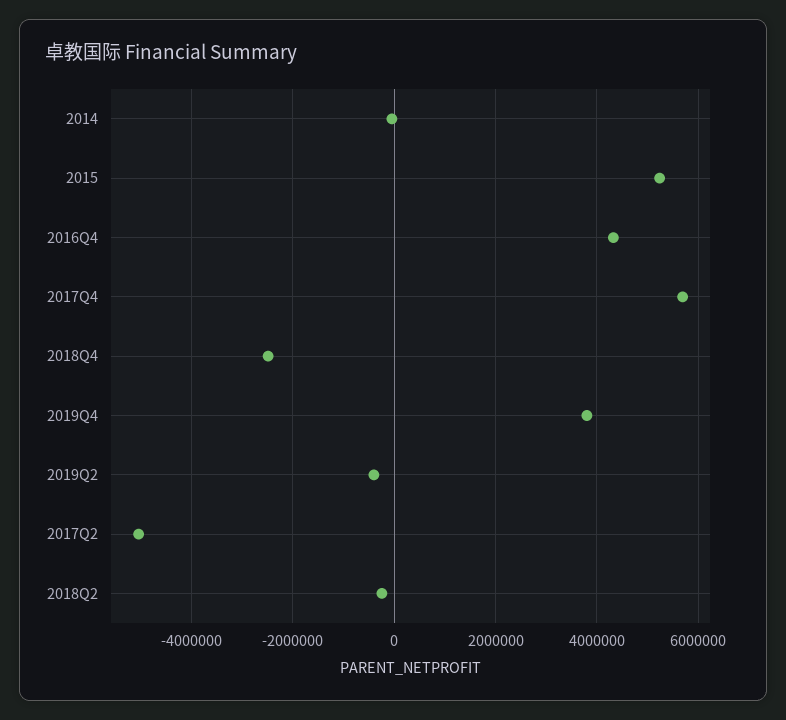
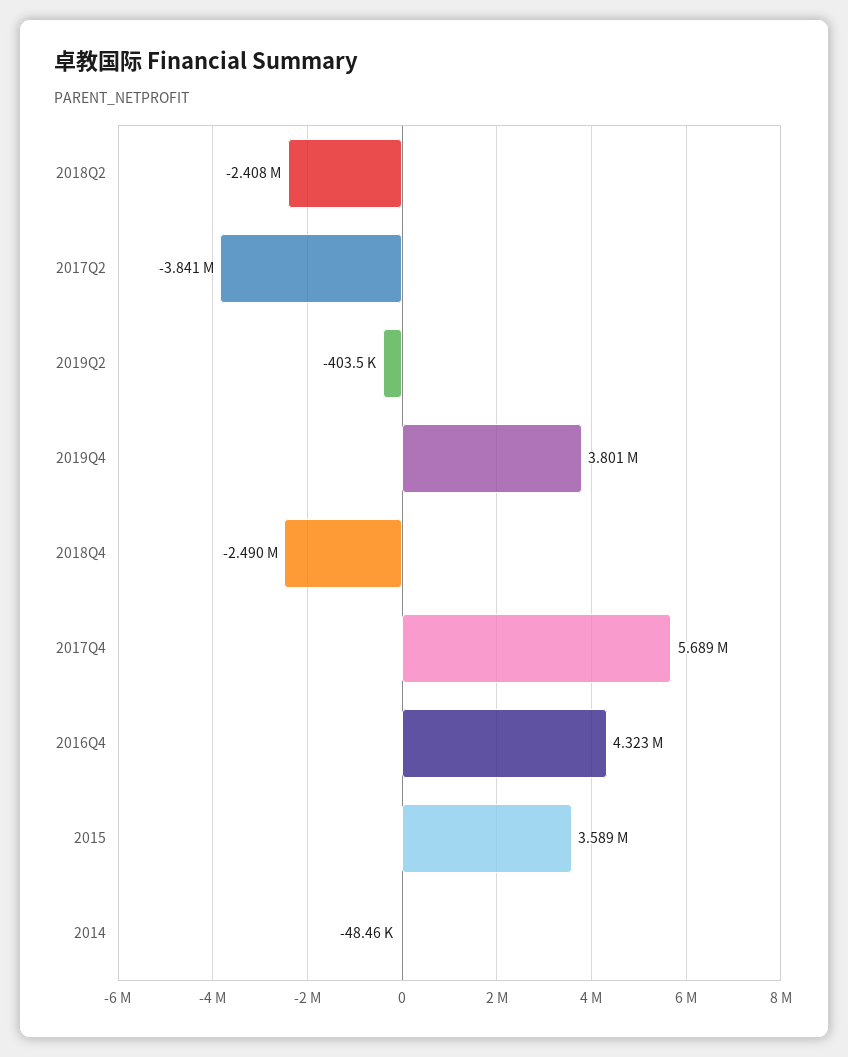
  {
    "2014": -48460,
-   "2015": 5200000,
+   "2015": 3589000,
    "2016Q4": 4323000,
    "2017Q4": 5689000,
    "2018Q4": -2490000,
    "2019Q4": 3801000,
    "2019Q2": -403500,
-   "2017Q2": -5000000,
+   "2017Q2": -3841000,
-   "2018Q2": -200000
+   "2018Q2": -2408000
  }

